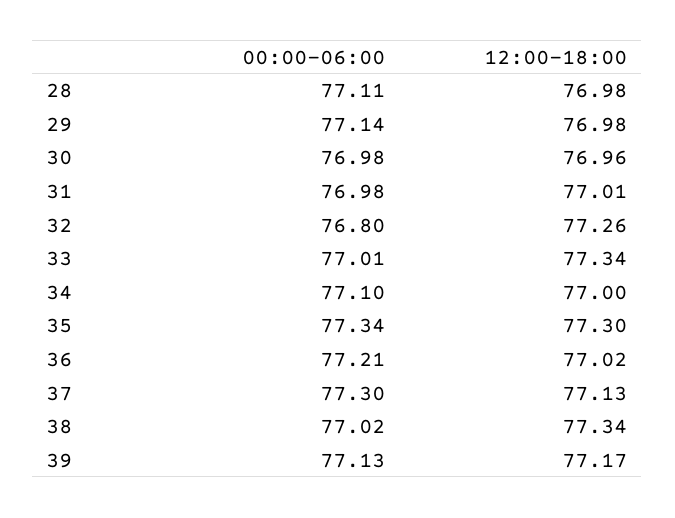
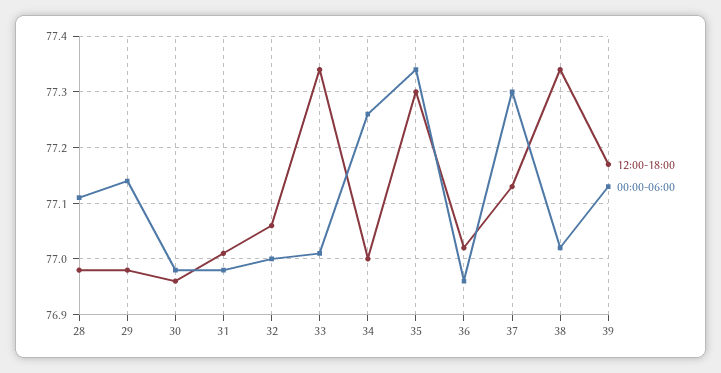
  {
    "00:00-06:00": {
      "28": 77.11,
      "29": 77.14,
      "30": 76.98,
      "31": 76.98,
-     "32": 76.8,
+     "32": 77,
      "33": 77.01,
-     "34": 77.1,
+     "34": 77.25,
      "35": 77.34,
-     "36": 77.21,
+     "36": 76.95,
      "37": 77.3,
      "38": 77.02,
      "39": 77.13
    },
    "12:00-18:00": {
      "28": 76.98,
      "29": 76.98,
      "30": 76.96,
      "31": 77.01,
-     "32": 77.26,
+     "32": 77.05,
      "33": 77.34,
      "34": 77,
      "35": 77.3,
      "36": 77.02,
      "37": 77.13,
      "38": 77.34,
      "39": 77.17
    }
  }

